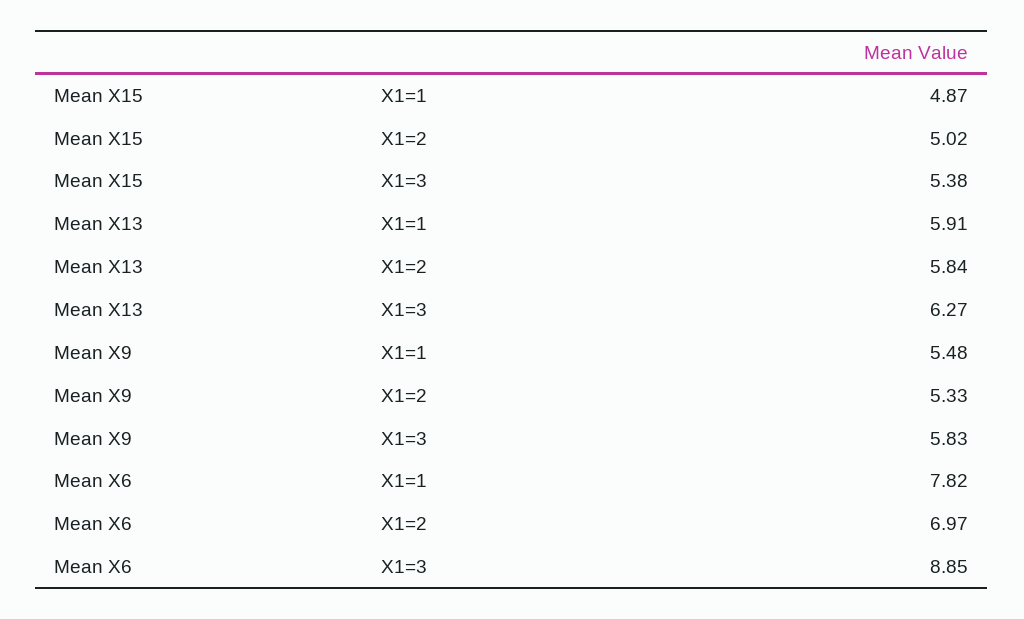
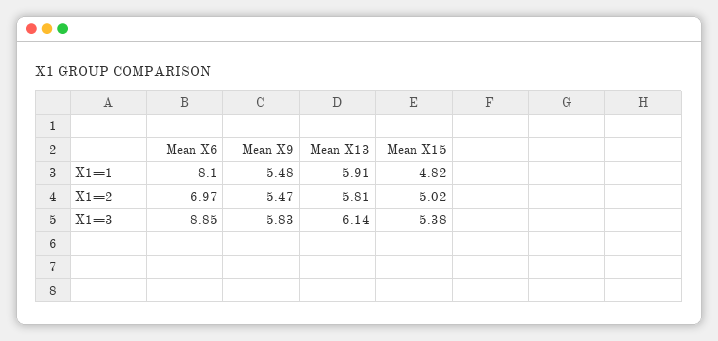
  {
    "Mean X15": {
-     "X1=1": 4.87,
+     "X1=1": 4.82,
      "X1=2": 5.02,
      "X1=3": 5.38
    },
    "Mean X13": {
      "X1=1": 5.91,
-     "X1=2": 5.84,
+     "X1=2": 5.81,
-     "X1=3": 6.27
+     "X1=3": 6.14
    },
    "Mean X9": {
      "X1=1": 5.48,
-     "X1=2": 5.33,
+     "X1=2": 5.47,
      "X1=3": 5.83
    },
    "Mean X6": {
-     "X1=1": 7.82,
+     "X1=1": 8.1,
      "X1=2": 6.97,
      "X1=3": 8.85
    }
  }

